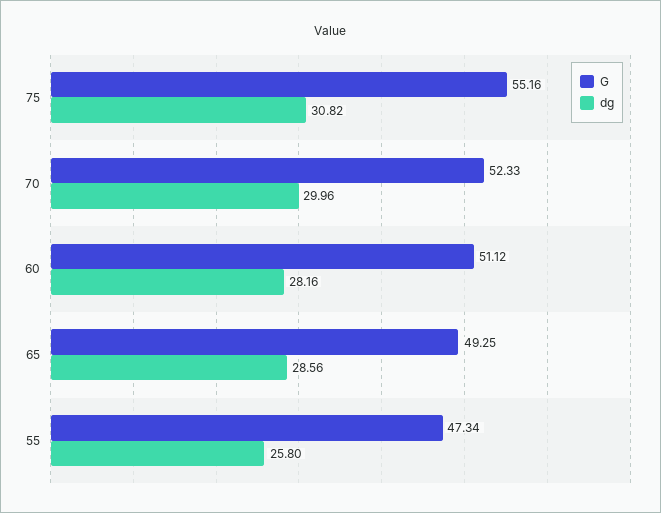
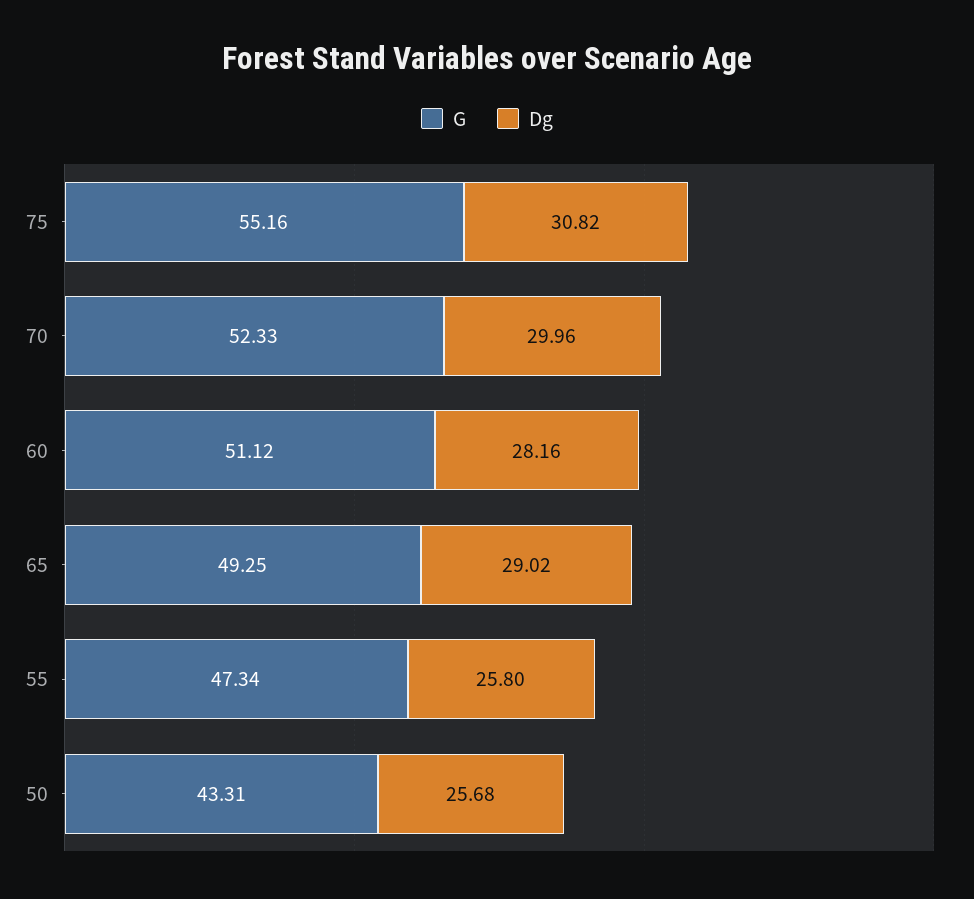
  {
    "G": {
      "75": 55.16,
      "70": 52.33,
      "60": 51.12,
      "65": 49.25,
-     "55": 47.34
+     "55": 47.34,
+     "50": 43.31
    },
    "dg": {
      "75": 30.82,
      "70": 29.96,
      "60": 28.16,
-     "65": 28.56,
+     "65": 29.02,
-     "55": 25.8
+     "55": 25.8,
+     "50": 25.68
    }
  }

